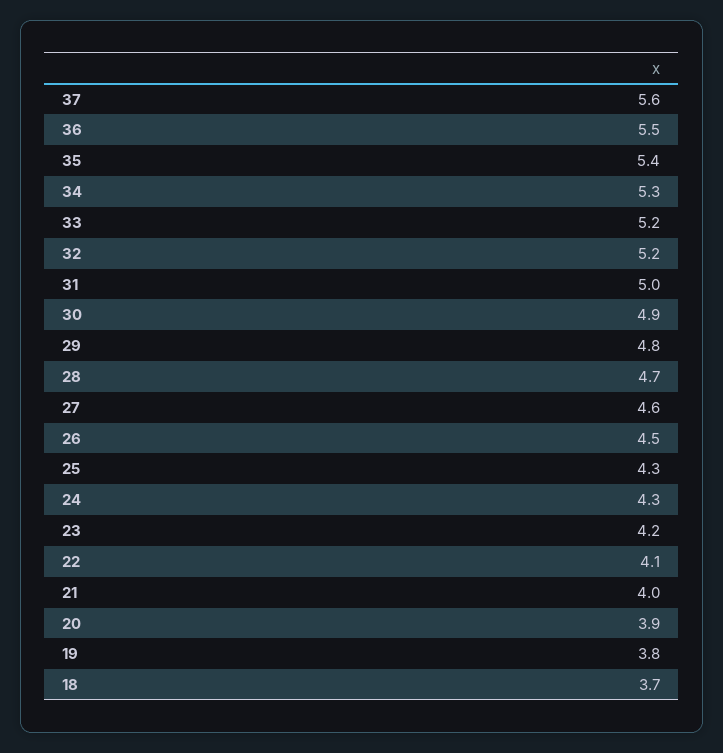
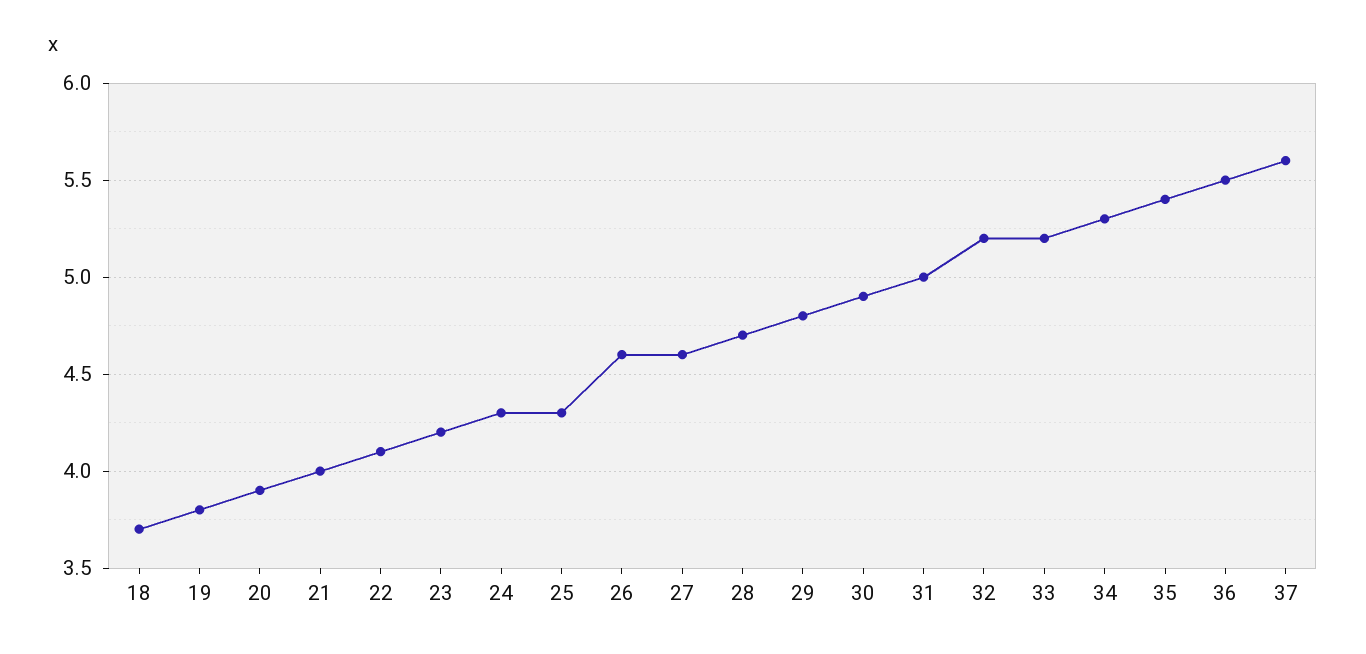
  {
    "37": 5.6,
    "36": 5.5,
    "35": 5.4,
    "34": 5.3,
    "33": 5.2,
    "32": 5.2,
    "31": 5,
    "30": 4.9,
    "29": 4.8,
    "28": 4.7,
    "27": 4.6,
-   "26": 4.5,
+   "26": 4.6,
    "25": 4.3,
    "24": 4.3,
    "23": 4.2,
    "22": 4.1,
    "21": 4,
    "20": 3.9,
    "19": 3.8,
    "18": 3.7
  }

